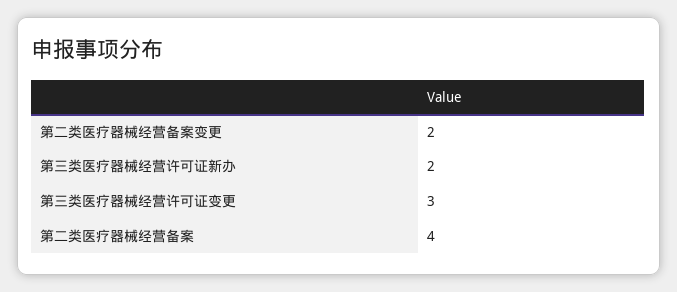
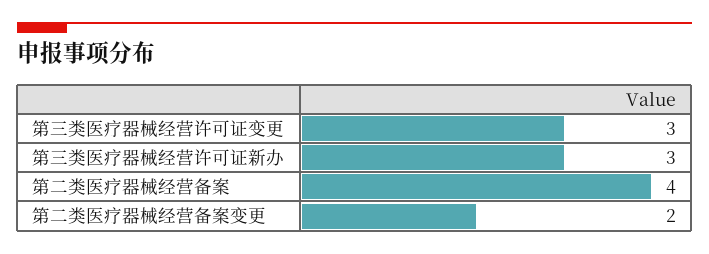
  {
    "第二类医疗器械经营备案变更": 2,
-   "第三类医疗器械经营许可证新办": 2,
+   "第三类医疗器械经营许可证新办": 3,
    "第三类医疗器械经营许可证变更": 3,
    "第二类医疗器械经营备案": 4
  }

